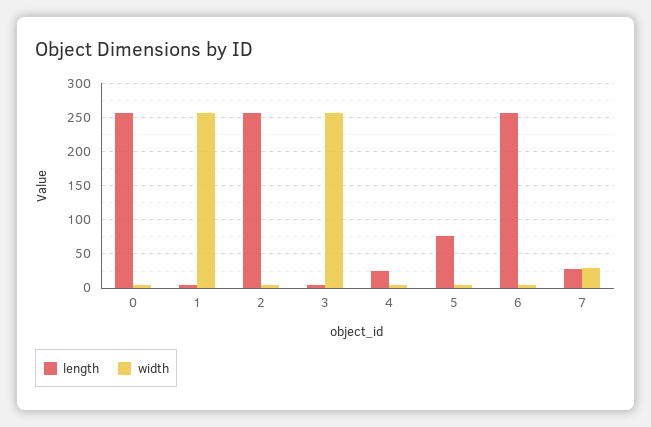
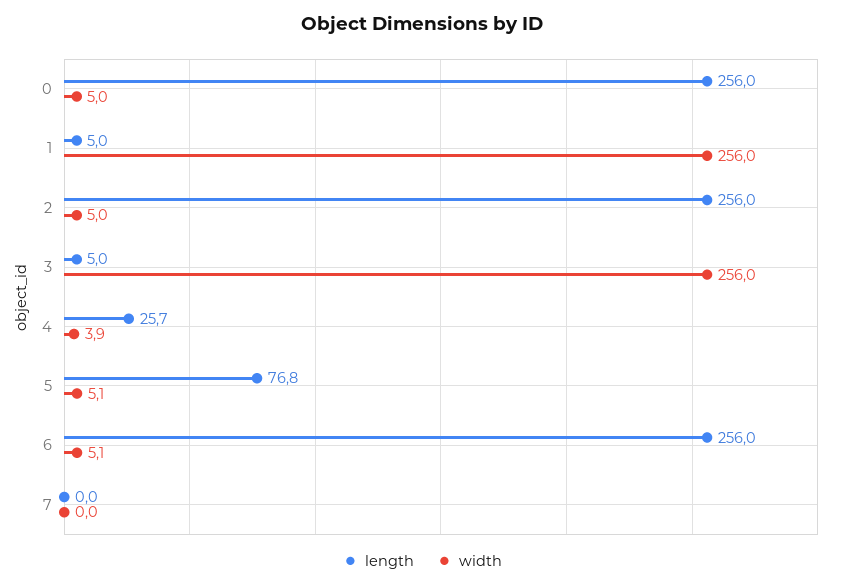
  {
    "length": {
      "0": 256,
      "1": 5,
      "2": 256,
      "3": 5,
      "4": 25.7,
      "5": 76.8,
      "6": 256,
-     "7": 30
+     "7": 0
    },
    "width": {
      "0": 5,
      "1": 256,
      "2": 5,
      "3": 256,
      "4": 3.9,
      "5": 5.1,
      "6": 5.1,
-     "7": 30
+     "7": 0
    }
  }

